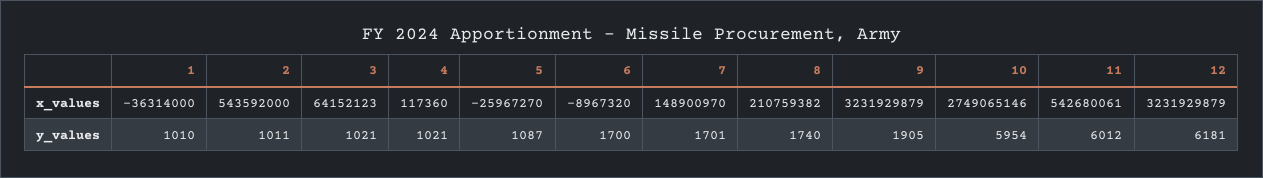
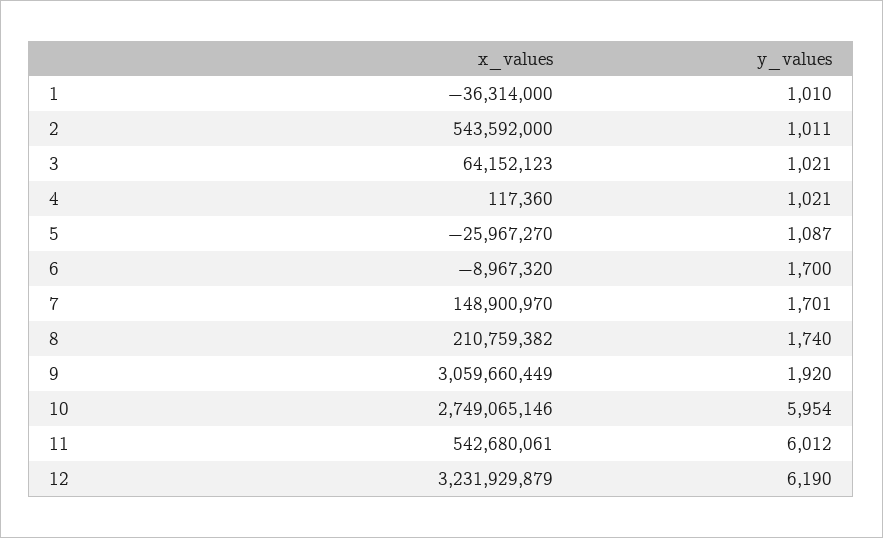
  {
    "1": {
      "x_values": -36314000,
      "y_values": 1010
    },
    "2": {
      "x_values": 543592000,
      "y_values": 1011
    },
    "3": {
      "x_values": 64152123,
      "y_values": 1021
    },
    "4": {
      "x_values": 117360,
      "y_values": 1021
    },
    "5": {
      "x_values": -25967270,
      "y_values": 1087
    },
    "6": {
      "x_values": -8967320,
      "y_values": 1700
    },
    "7": {
      "x_values": 148900970,
      "y_values": 1701
    },
    "8": {
      "x_values": 210759382,
      "y_values": 1740
    },
    "9": {
-     "x_values": 3231929879,
+     "x_values": 3059660449,
-     "y_values": 1905
+     "y_values": 1920
    },
    "10": {
      "x_values": 2749065146,
      "y_values": 5954
    },
    "11": {
      "x_values": 542680061,
      "y_values": 6012
    },
    "12": {
      "x_values": 3231929879,
-     "y_values": 6181
+     "y_values": 6190
    }
  }

